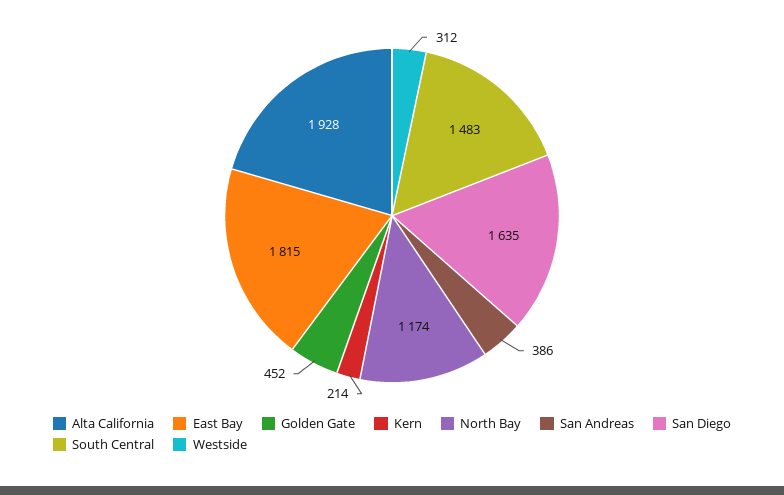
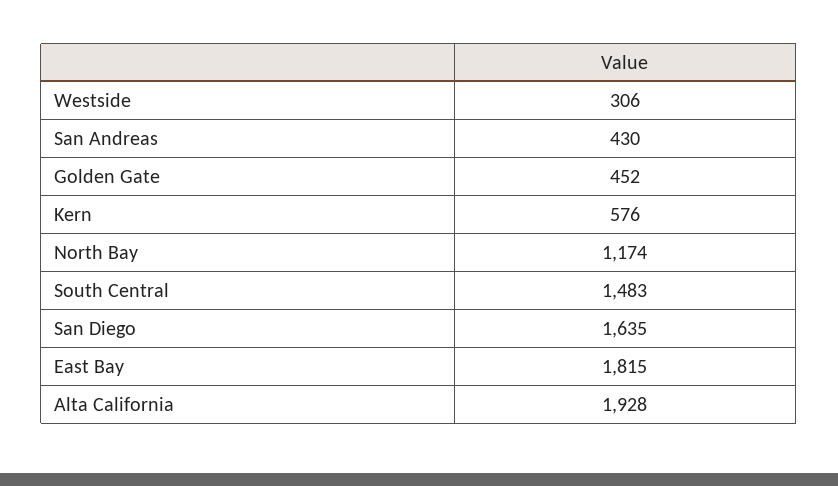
  {
    "Alta California": 1928,
    "East Bay": 1815,
    "Golden Gate": 452,
-   "Kern": 214,
+   "Kern": 576,
    "North Bay": 1174,
-   "San Andreas": 386,
+   "San Andreas": 430,
    "San Diego": 1635,
    "South Central": 1483,
-   "Westside": 312
+   "Westside": 306
  }

